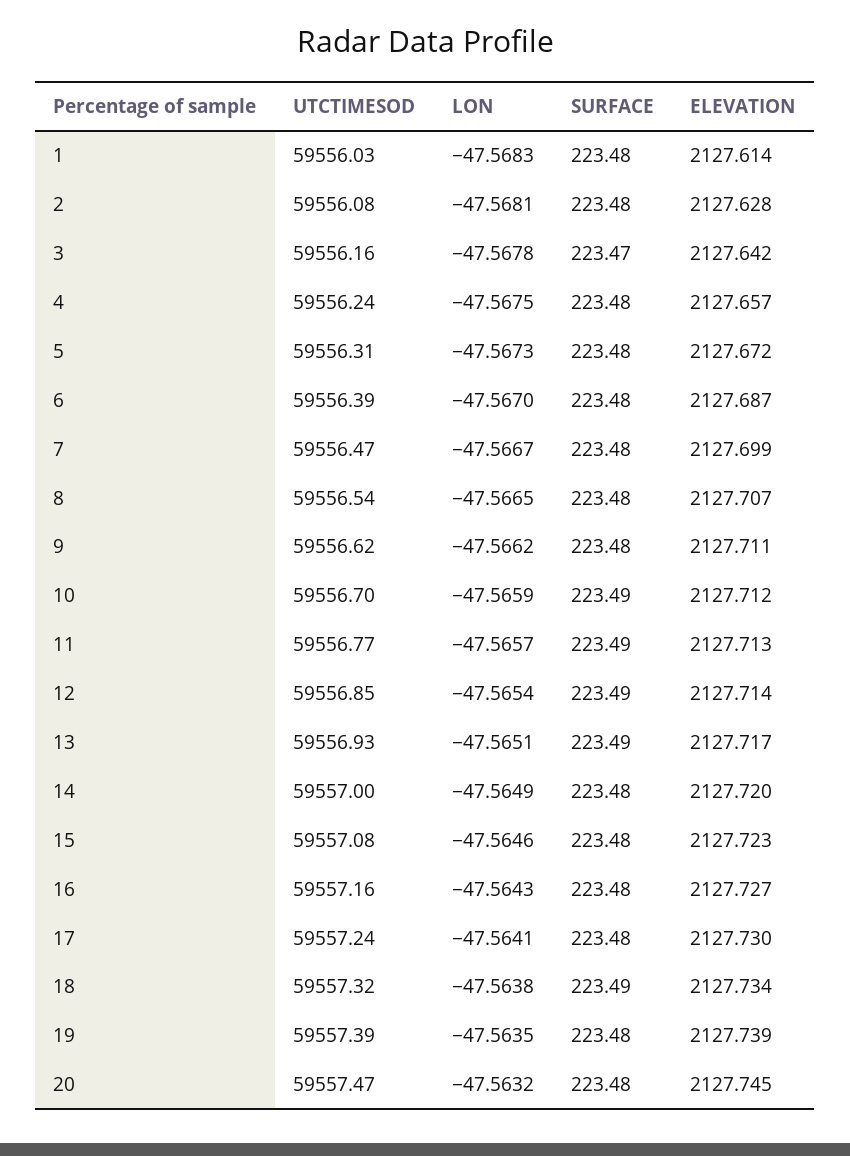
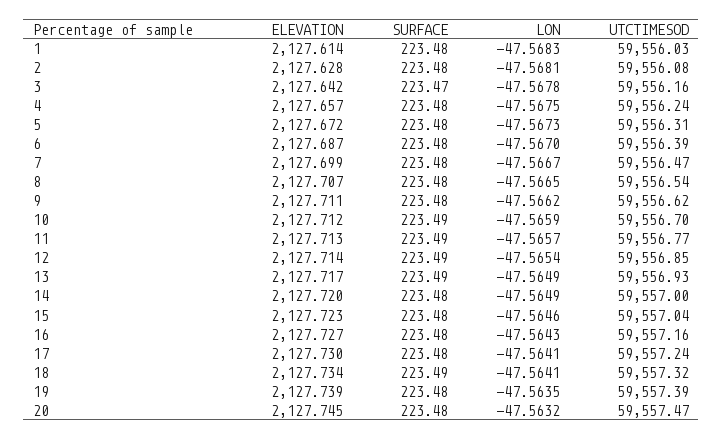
  {
    "UTCTIMESOD": {
      "1": 59556.03,
      "2": 59556.08,
      "3": 59556.16,
      "4": 59556.24,
      "5": 59556.31,
      "6": 59556.39,
      "7": 59556.47,
      "8": 59556.54,
      "9": 59556.62,
      "10": 59556.7,
      "11": 59556.77,
      "12": 59556.85,
      "13": 59556.93,
      "14": 59557,
-     "15": 59557.08,
+     "15": 59557.04,
      "16": 59557.16,
      "17": 59557.24,
      "18": 59557.32,
      "19": 59557.39,
      "20": 59557.47
    },
    "LON": {
      "1": -47.5683,
      "2": -47.5681,
      "3": -47.5678,
      "4": -47.5675,
      "5": -47.5673,
      "6": -47.567,
      "7": -47.5667,
      "8": -47.5665,
      "9": -47.5662,
      "10": -47.5659,
      "11": -47.5657,
      "12": -47.5654,
-     "13": -47.5651,
+     "13": -47.5649,
      "14": -47.5649,
      "15": -47.5646,
      "16": -47.5643,
      "17": -47.5641,
-     "18": -47.5638,
+     "18": -47.5641,
      "19": -47.5635,
      "20": -47.5632
    },
    "SURFACE": {
      "1": 223.48,
      "2": 223.48,
      "3": 223.47,
      "4": 223.48,
      "5": 223.48,
      "6": 223.48,
      "7": 223.48,
      "8": 223.48,
      "9": 223.48,
      "10": 223.49,
      "11": 223.49,
      "12": 223.49,
      "13": 223.49,
      "14": 223.48,
      "15": 223.48,
      "16": 223.48,
      "17": 223.48,
      "18": 223.49,
      "19": 223.48,
      "20": 223.48
    },
    "ELEVATION": {
      "1": 2127.614,
      "2": 2127.628,
      "3": 2127.642,
      "4": 2127.657,
      "5": 2127.672,
      "6": 2127.687,
      "7": 2127.699,
      "8": 2127.707,
      "9": 2127.711,
      "10": 2127.712,
      "11": 2127.713,
      "12": 2127.714,
      "13": 2127.717,
      "14": 2127.72,
      "15": 2127.723,
      "16": 2127.727,
      "17": 2127.73,
      "18": 2127.734,
      "19": 2127.739,
      "20": 2127.745
    }
  }

